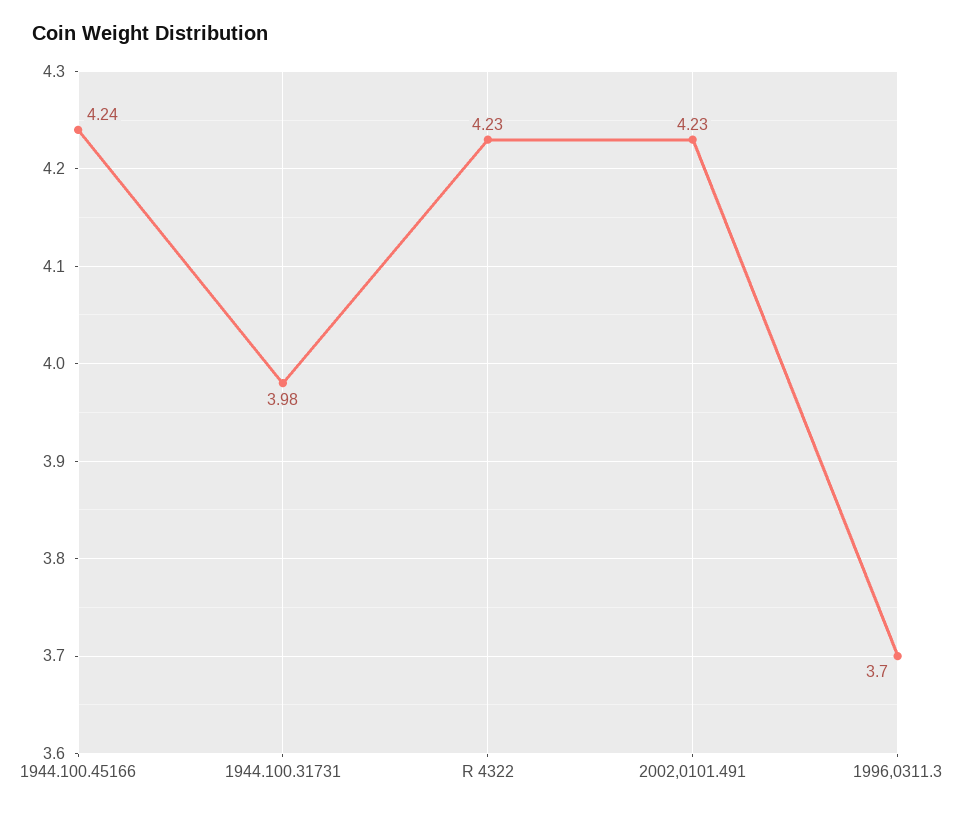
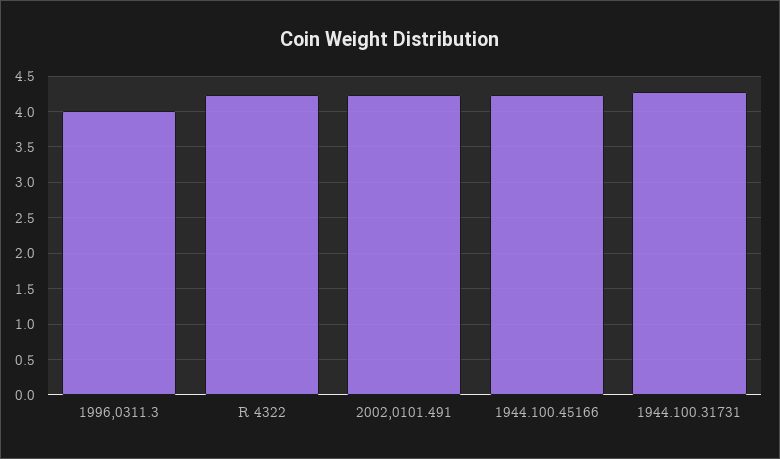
  {
    "1944.100.45166": 4.24,
-   "1944.100.31731": 3.98,
+   "1944.100.31731": 4.3,
    "R 4322": 4.23,
    "2002,0101.491": 4.23,
-   "1996,0311.3": 3.7
+   "1996,0311.3": 4
  }

